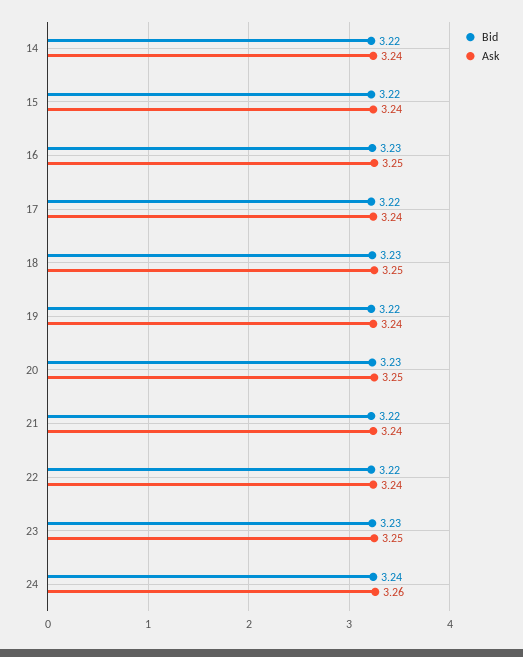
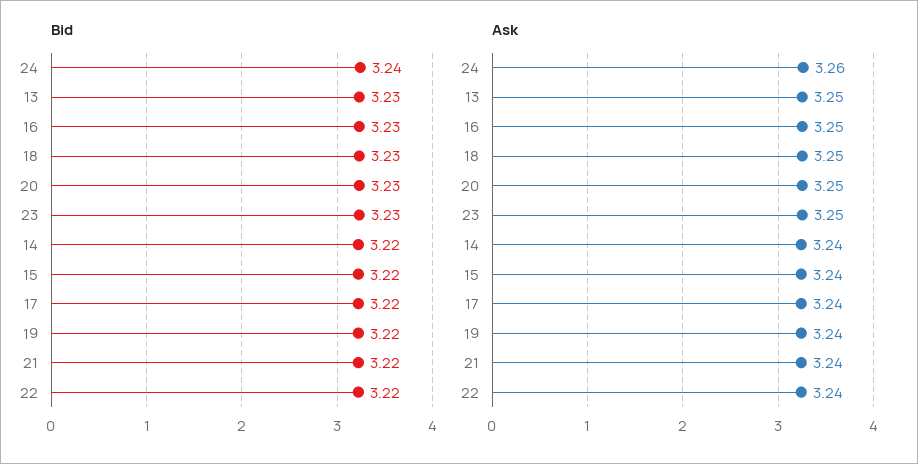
  {
    "Bid": {
      "14": 3.22,
      "15": 3.22,
      "16": 3.23,
      "17": 3.22,
      "18": 3.23,
      "19": 3.22,
      "20": 3.23,
      "21": 3.22,
      "22": 3.22,
      "23": 3.23,
-     "24": 3.24
+     "24": 3.24,
+     "13": 3.23
    },
    "Ask": {
      "14": 3.24,
      "15": 3.24,
      "16": 3.25,
      "17": 3.24,
      "18": 3.25,
      "19": 3.24,
      "20": 3.25,
      "21": 3.24,
      "22": 3.24,
      "23": 3.25,
-     "24": 3.26
+     "24": 3.26,
+     "13": 3.25
    }
  }

